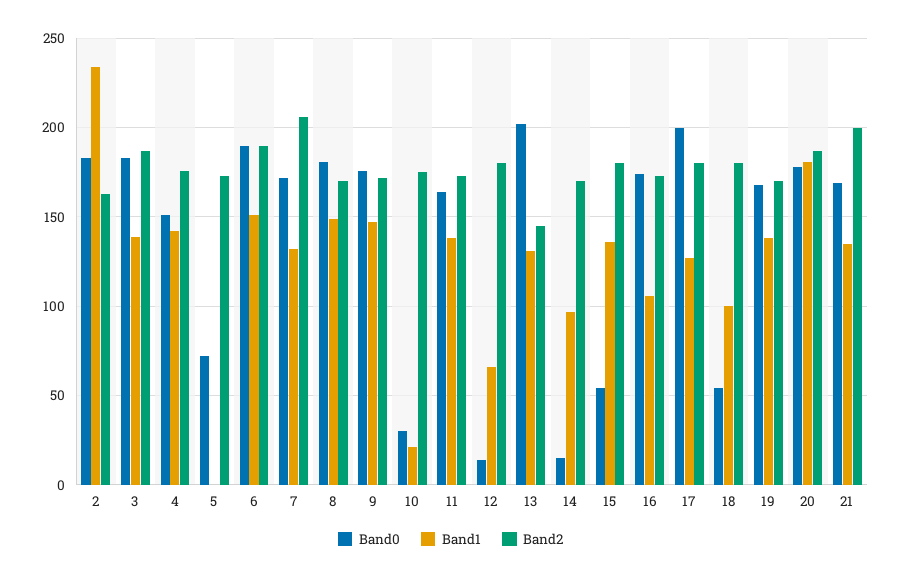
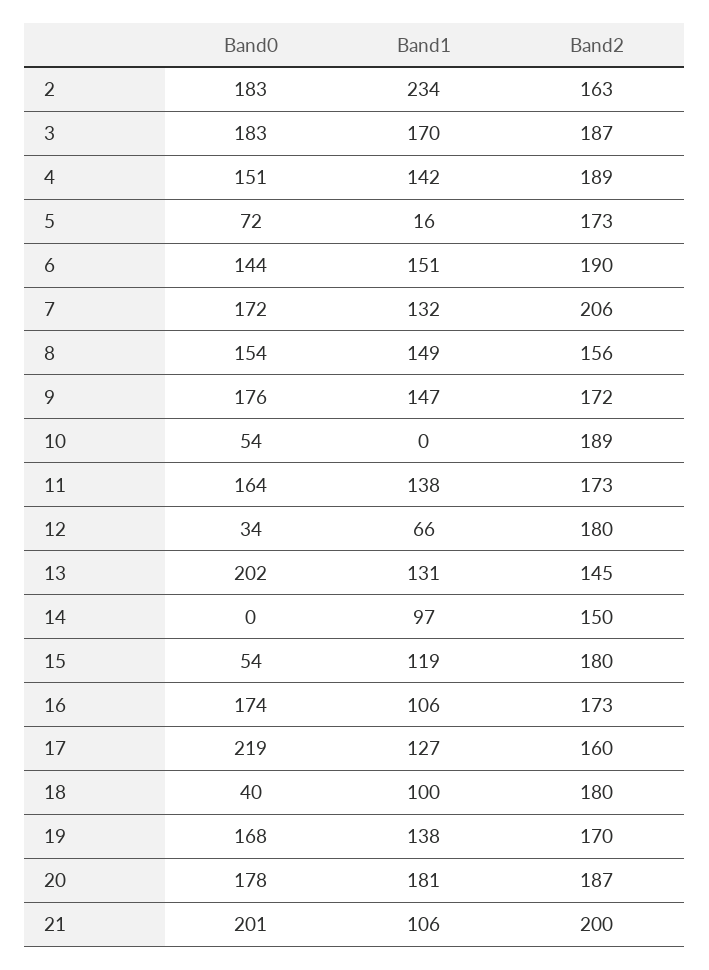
  {
    "Band0": {
      "2": 183,
      "3": 183,
      "4": 151,
      "5": 72,
-     "6": 190,
+     "6": 144,
      "7": 172,
-     "8": 180,
+     "8": 154,
      "9": 176,
-     "10": 30,
+     "10": 54,
      "11": 164,
-     "12": 15,
+     "12": 34,
      "13": 202,
-     "14": 15,
+     "14": 0,
      "15": 54,
      "16": 174,
-     "17": 200,
+     "17": 219,
-     "18": 55,
+     "18": 40,
      "19": 168,
      "20": 178,
-     "21": 170
+     "21": 201
    },
    "Band1": {
      "2": 234,
-     "3": 140,
+     "3": 170,
      "4": 142,
-     "5": 0,
+     "5": 16,
      "6": 151,
      "7": 132,
      "8": 149,
      "9": 147,
-     "10": 20,
+     "10": 0,
      "11": 138,
      "12": 66,
      "13": 131,
      "14": 97,
-     "15": 135,
+     "15": 119,
      "16": 106,
      "17": 127,
      "18": 100,
      "19": 138,
      "20": 181,
-     "21": 135
+     "21": 106
    },
    "Band2": {
      "2": 163,
      "3": 187,
-     "4": 175,
+     "4": 189,
      "5": 173,
      "6": 190,
      "7": 206,
-     "8": 170,
+     "8": 156,
      "9": 172,
-     "10": 175,
+     "10": 189,
      "11": 173,
      "12": 180,
      "13": 145,
-     "14": 170,
+     "14": 150,
      "15": 180,
      "16": 173,
-     "17": 180,
+     "17": 160,
      "18": 180,
      "19": 170,
      "20": 187,
      "21": 200
    }
  }

